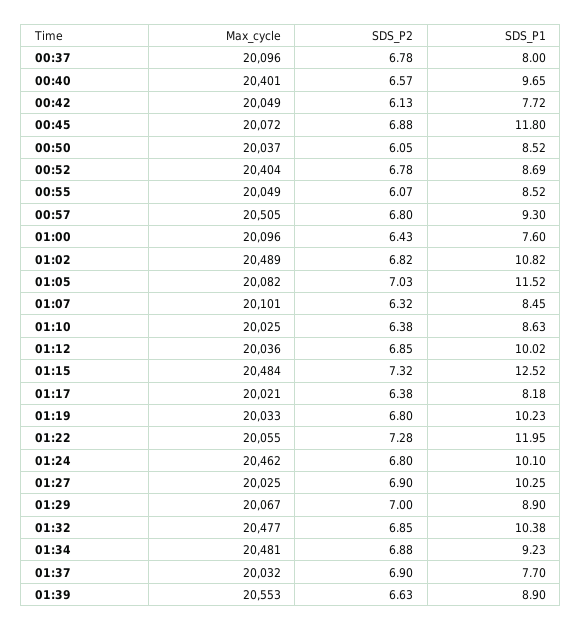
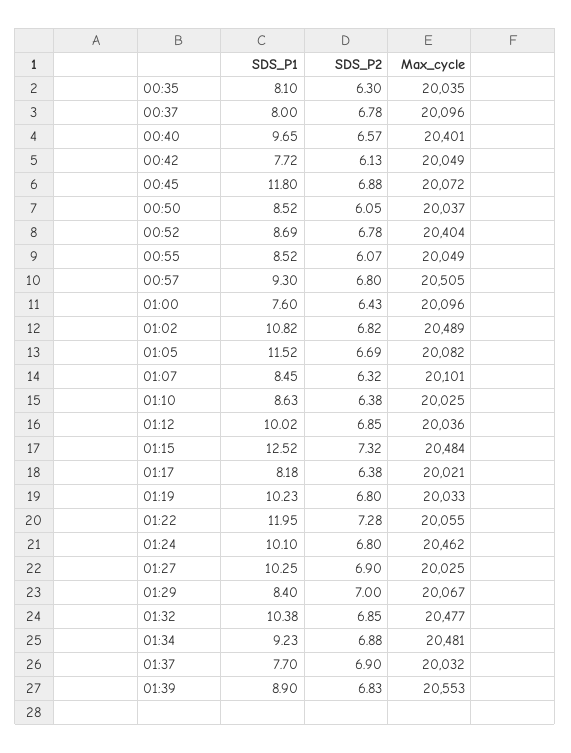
  {
    "Max_cycle": {
      "00:37": 20096,
      "00:40": 20401,
      "00:42": 20049,
      "00:45": 20072,
      "00:50": 20037,
      "00:52": 20404,
      "00:55": 20049,
      "00:57": 20505,
      "01:00": 20096,
      "01:02": 20489,
      "01:05": 20082,
      "01:07": 20101,
      "01:10": 20025,
      "01:12": 20036,
      "01:15": 20484,
      "01:17": 20021,
      "01:19": 20033,
      "01:22": 20055,
      "01:24": 20462,
      "01:27": 20025,
      "01:29": 20067,
      "01:32": 20477,
      "01:34": 20481,
      "01:37": 20032,
-     "01:39": 20553
+     "01:39": 20553,
+     "00:35": 20035
    },
    "SDS_P2": {
      "00:37": 6.78,
      "00:40": 6.57,
      "00:42": 6.13,
      "00:45": 6.88,
      "00:50": 6.05,
      "00:52": 6.78,
      "00:55": 6.07,
      "00:57": 6.8,
      "01:00": 6.43,
      "01:02": 6.82,
-     "01:05": 7.03,
+     "01:05": 6.69,
      "01:07": 6.32,
      "01:10": 6.38,
      "01:12": 6.85,
      "01:15": 7.32,
      "01:17": 6.38,
      "01:19": 6.8,
      "01:22": 7.28,
      "01:24": 6.8,
      "01:27": 6.9,
      "01:29": 7,
      "01:32": 6.85,
      "01:34": 6.88,
      "01:37": 6.9,
-     "01:39": 6.63
+     "01:39": 6.83,
+     "00:35": 6.3
    },
    "SDS_P1": {
      "00:37": 8,
      "00:40": 9.65,
      "00:42": 7.72,
      "00:45": 11.8,
      "00:50": 8.52,
      "00:52": 8.69,
      "00:55": 8.52,
      "00:57": 9.3,
      "01:00": 7.6,
      "01:02": 10.82,
      "01:05": 11.52,
      "01:07": 8.45,
      "01:10": 8.63,
      "01:12": 10.02,
      "01:15": 12.52,
      "01:17": 8.18,
      "01:19": 10.23,
      "01:22": 11.95,
      "01:24": 10.1,
      "01:27": 10.25,
-     "01:29": 8.9,
+     "01:29": 8.4,
      "01:32": 10.38,
      "01:34": 9.23,
      "01:37": 7.7,
-     "01:39": 8.9
+     "01:39": 8.9,
+     "00:35": 8.1
    }
  }

